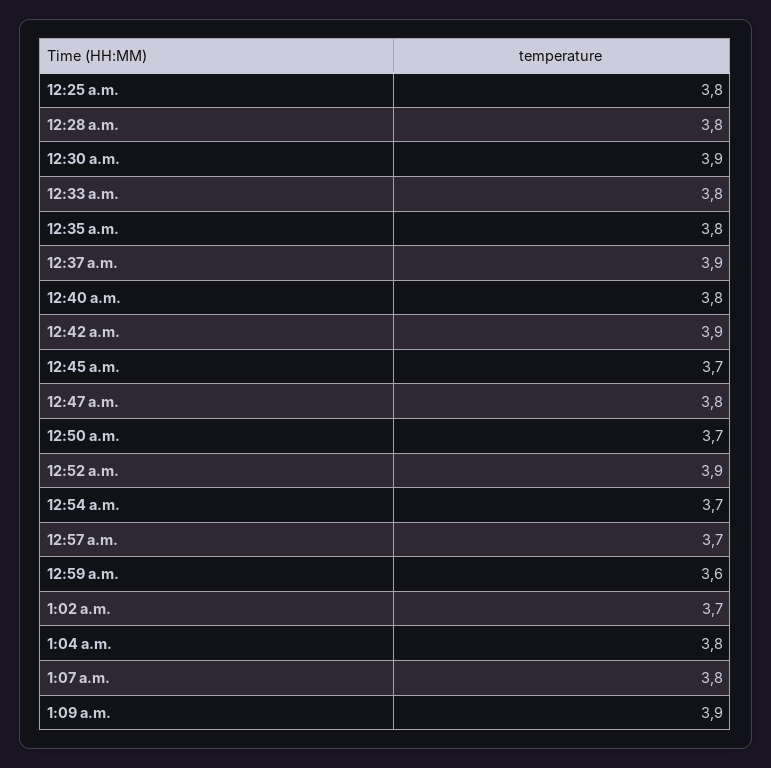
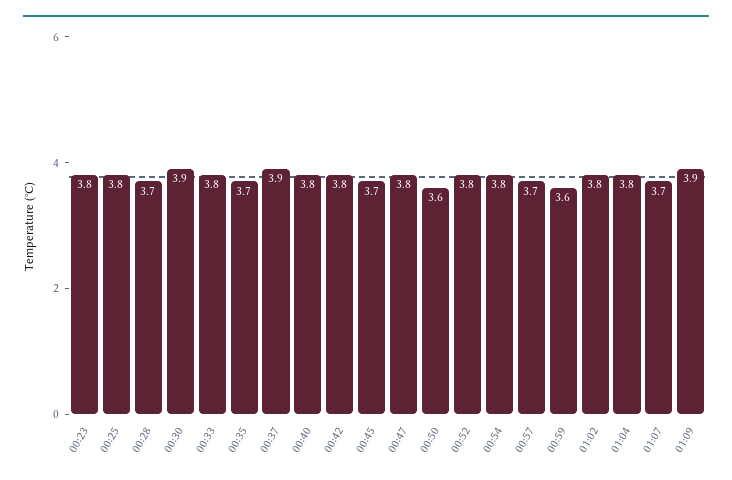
  {
    "12:25 a.m.": 3.8,
-   "12:28 a.m.": 3.8,
+   "12:28 a.m.": 3.7,
    "12:30 a.m.": 3.9,
    "12:33 a.m.": 3.8,
-   "12:35 a.m.": 3.8,
+   "12:35 a.m.": 3.7,
    "12:37 a.m.": 3.9,
    "12:40 a.m.": 3.8,
-   "12:42 a.m.": 3.9,
+   "12:42 a.m.": 3.8,
    "12:45 a.m.": 3.7,
    "12:47 a.m.": 3.8,
-   "12:50 a.m.": 3.7,
+   "12:50 a.m.": 3.6,
-   "12:52 a.m.": 3.9,
+   "12:52 a.m.": 3.8,
-   "12:54 a.m.": 3.7,
+   "12:54 a.m.": 3.8,
    "12:57 a.m.": 3.7,
    "12:59 a.m.": 3.6,
-   "1:02 a.m.": 3.7,
+   "1:02 a.m.": 3.8,
    "1:04 a.m.": 3.8,
-   "1:07 a.m.": 3.8,
+   "1:07 a.m.": 3.7,
-   "1:09 a.m.": 3.9
+   "1:09 a.m.": 3.9,
+   "00:23": 3.8
  }

